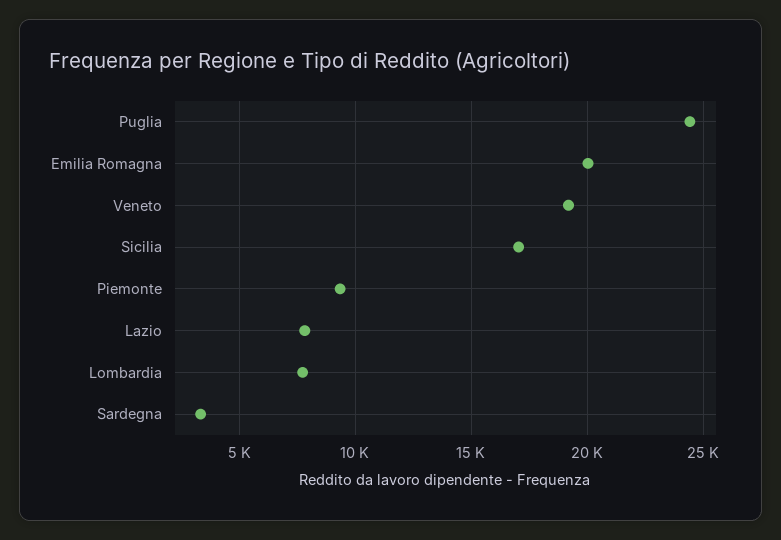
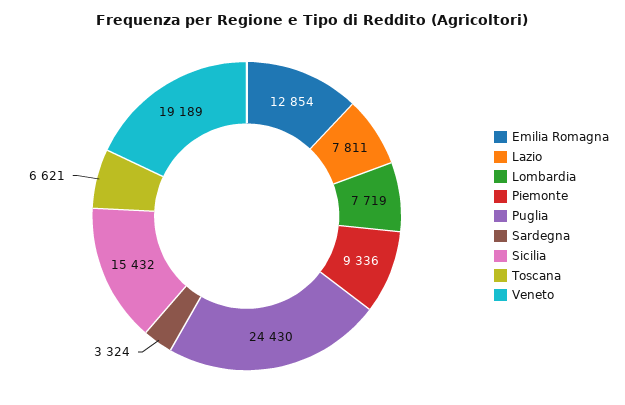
  {
    "Puglia": 24430,
-   "Emilia Romagna": 20000,
+   "Emilia Romagna": 12854,
    "Veneto": 19189,
-   "Sicilia": 17000,
+   "Sicilia": 15432,
    "Piemonte": 9336,
    "Lazio": 7811,
    "Lombardia": 7719,
-   "Sardegna": 3324
+   "Sardegna": 3324,
+   "Toscana": 6621
  }

